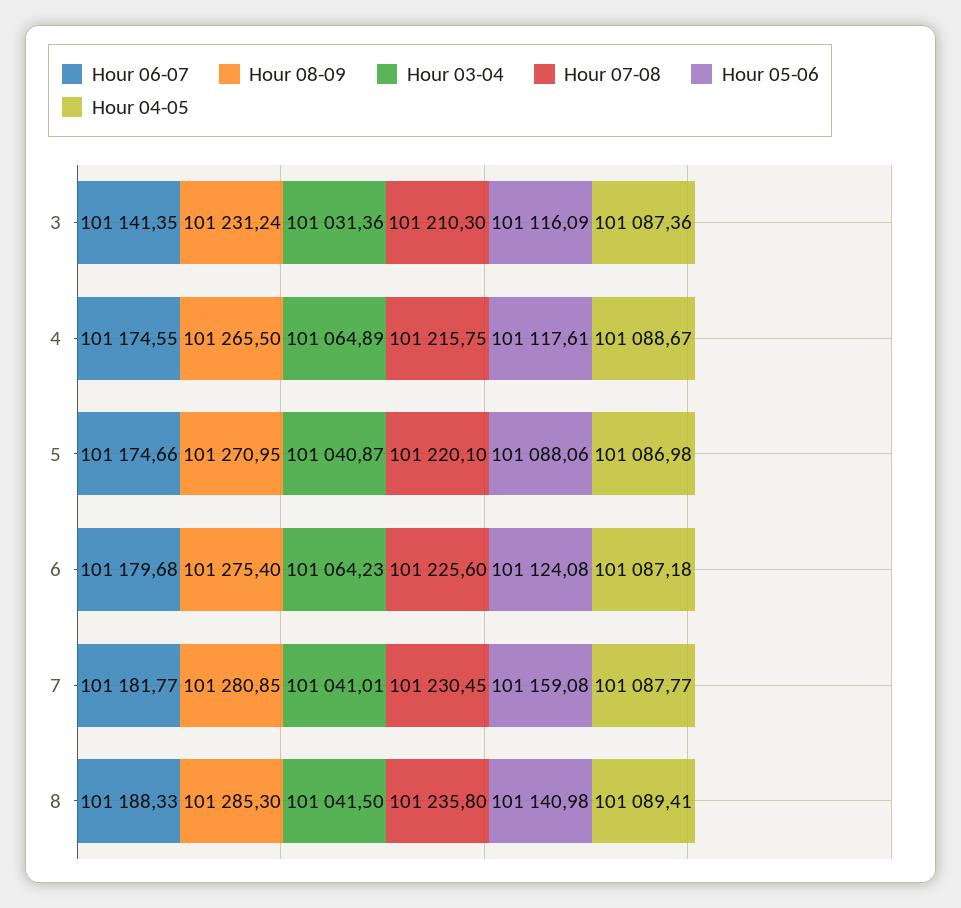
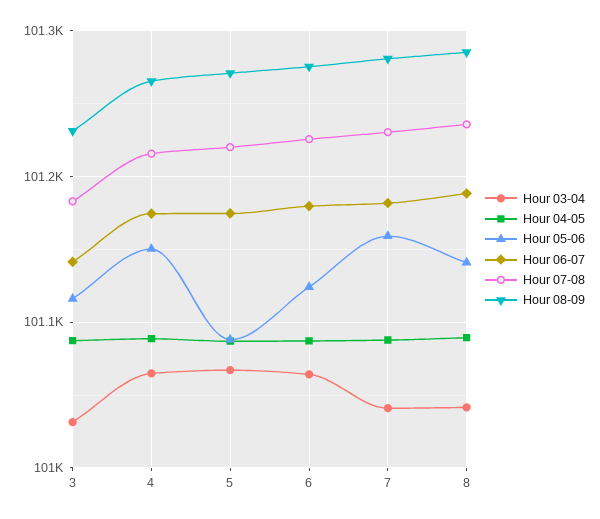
  {
    "Hour 06-07": {
      "3": 101141.35,
      "4": 101174.55,
      "5": 101174.66,
      "6": 101179.68,
      "7": 101181.77,
      "8": 101188.33
    },
    "Hour 08-09": {
      "3": 101231.24,
      "4": 101265.5,
      "5": 101270.95,
      "6": 101275.4,
      "7": 101280.85,
      "8": 101285.3
    },
    "Hour 03-04": {
      "3": 101031.36,
      "4": 101064.89,
-     "5": 101040.87,
+     "5": 101070,
      "6": 101064.23,
      "7": 101041.01,
      "8": 101041.5
    },
    "Hour 07-08": {
-     "3": 101210.3,
+     "3": 101180,
      "4": 101215.75,
      "5": 101220.1,
      "6": 101225.6,
      "7": 101230.45,
      "8": 101235.8
    },
    "Hour 05-06": {
      "3": 101116.09,
-     "4": 101117.61,
+     "4": 101150,
      "5": 101088.06,
      "6": 101124.08,
      "7": 101159.08,
      "8": 101140.98
    },
    "Hour 04-05": {
      "3": 101087.36,
      "4": 101088.67,
      "5": 101086.98,
      "6": 101087.18,
      "7": 101087.77,
      "8": 101089.41
    }
  }

